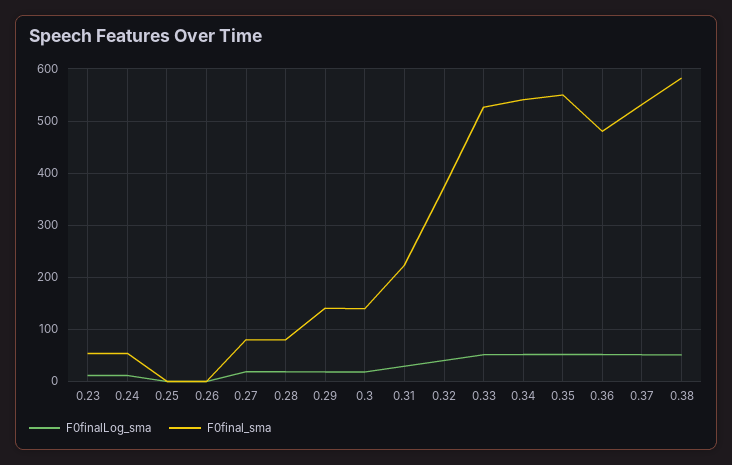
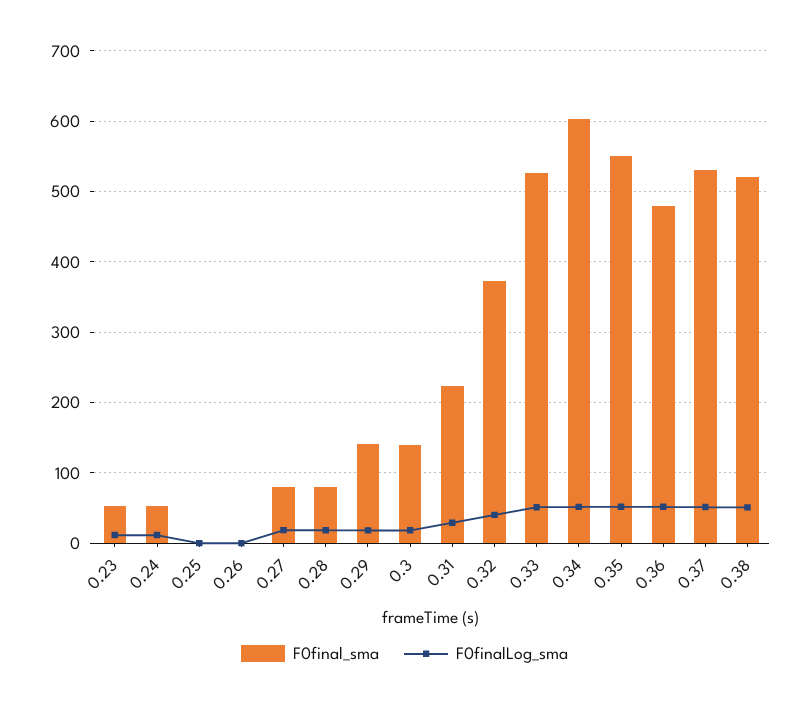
  {
    "F0finalLog_sma": {
      "0.23": 10,
      "0.24": 10,
      "0.25": 0,
      "0.26": 0,
      "0.27": 20,
      "0.28": 20,
      "0.29": 20,
      "0.3": 20,
      "0.31": 30,
      "0.32": 40,
      "0.33": 50,
      "0.34": 50,
      "0.35": 50,
      "0.36": 50,
      "0.37": 50,
      "0.38": 50
    },
    "F0final_sma": {
      "0.23": 50,
      "0.24": 50,
      "0.25": 0,
      "0.26": 0,
      "0.27": 80,
      "0.28": 80,
      "0.29": 140,
      "0.3": 140,
      "0.31": 220,
      "0.32": 370,
      "0.33": 530,
-     "0.34": 540,
+     "0.34": 600,
      "0.35": 550,
      "0.36": 480,
      "0.37": 530,
-     "0.38": 580
+     "0.38": 520
    }
  }

